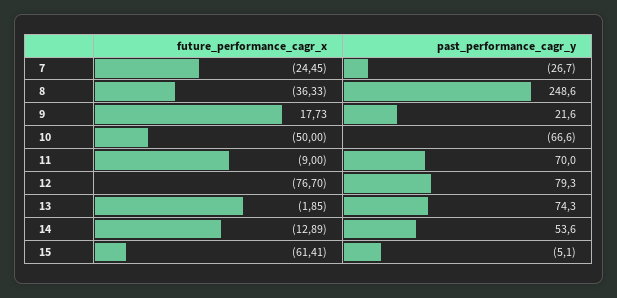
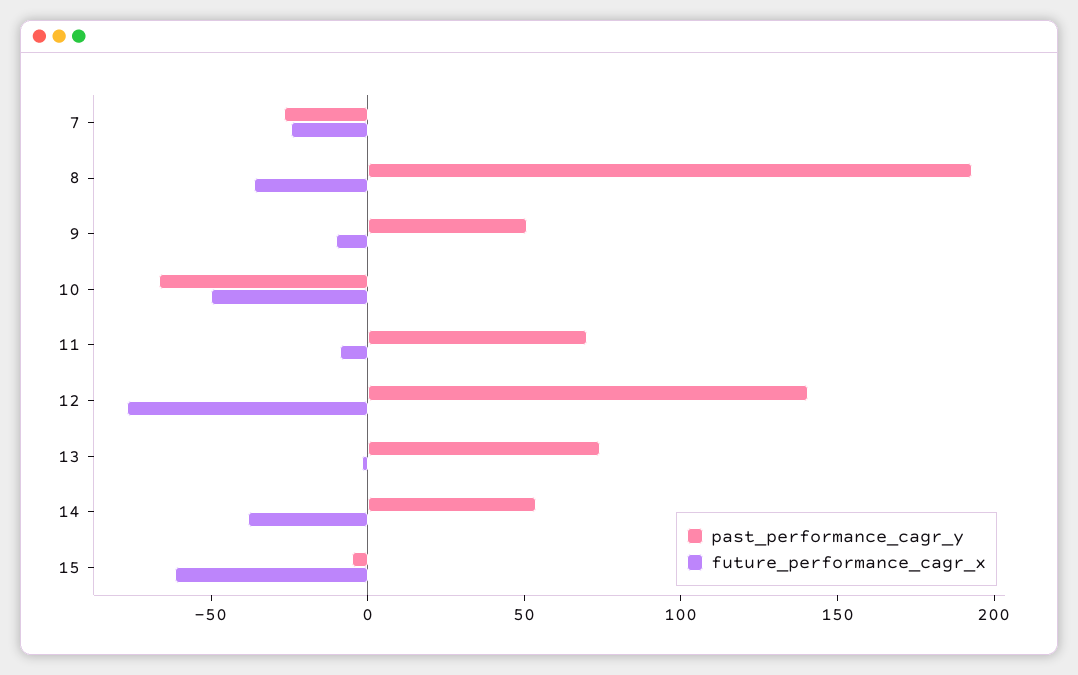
  {
    "future_performance_cagr_x": {
      "7": -24.45,
      "8": -36.33,
-     "9": 17.73,
+     "9": -10,
      "10": -50,
      "11": -9,
      "12": -76.7,
      "13": -1.85,
-     "14": -12.89,
+     "14": -40,
      "15": -61.41
    },
    "past_performance_cagr_y": {
      "7": -26.7,
-     "8": 248.6,
+     "8": 190,
-     "9": 21.6,
+     "9": 50,
      "10": -66.6,
      "11": 70,
-     "12": 79.3,
+     "12": 140,
      "13": 74.3,
      "14": 53.6,
      "15": -5.1
    }
  }

